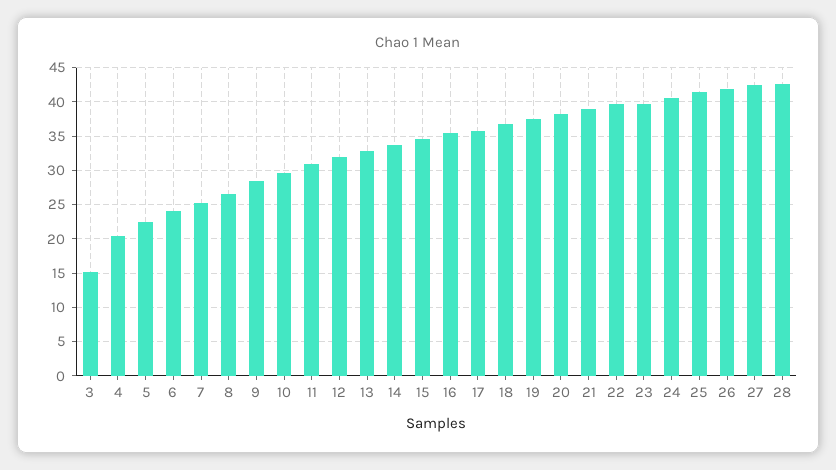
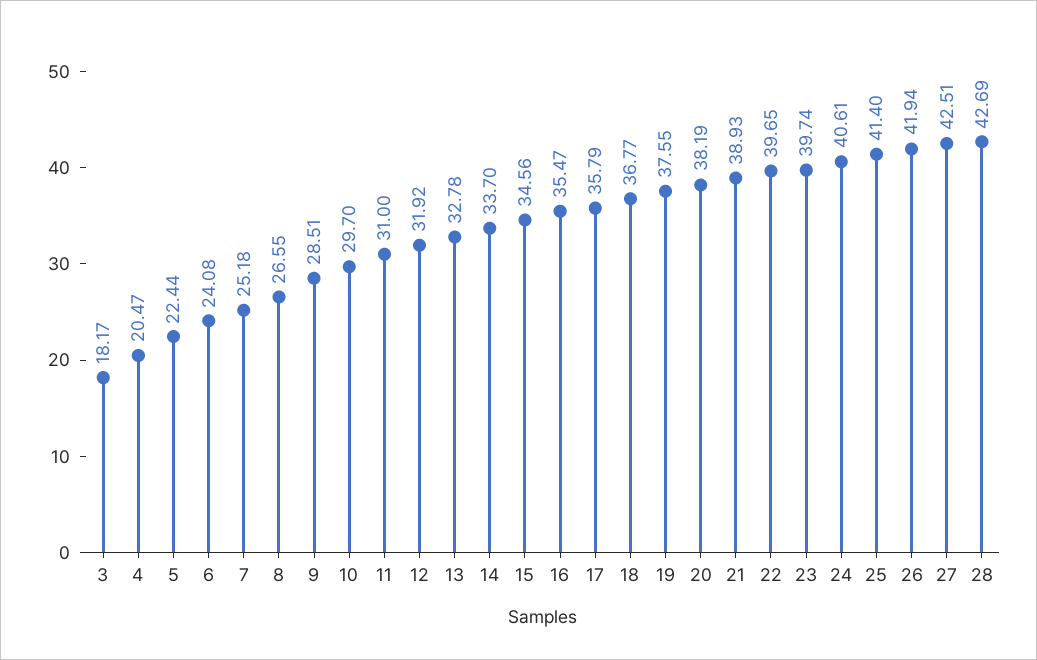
  {
-   "3": 15,
+   "3": 18.17,
    "4": 20.47,
    "5": 22.44,
    "6": 24.08,
    "7": 25.18,
    "8": 26.55,
    "9": 28.51,
    "10": 29.7,
    "11": 31,
    "12": 31.92,
    "13": 32.78,
    "14": 33.7,
    "15": 34.56,
    "16": 35.47,
    "17": 35.79,
    "18": 36.77,
    "19": 37.55,
    "20": 38.19,
    "21": 38.93,
    "22": 39.65,
    "23": 39.74,
    "24": 40.61,
    "25": 41.4,
    "26": 41.94,
    "27": 42.51,
    "28": 42.69
  }

